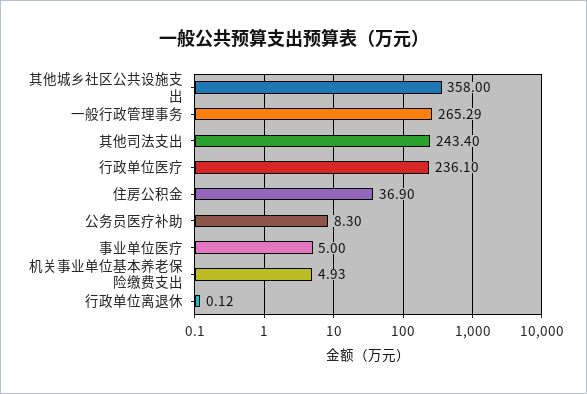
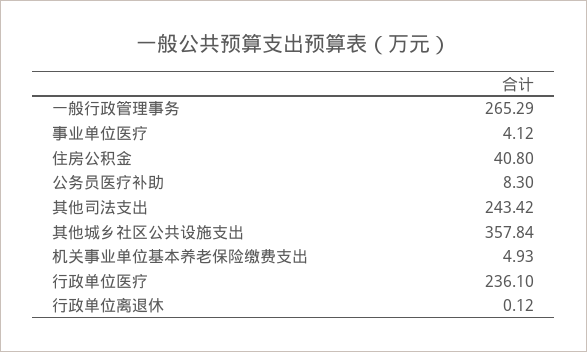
  {
-   "其他城乡社区公共设施支出": 358,
+   "其他城乡社区公共设施支出": 357.84,
    "一般行政管理事务": 265.29,
-   "其他司法支出": 243.4,
+   "其他司法支出": 243.42,
    "行政单位医疗": 236.1,
-   "住房公积金": 36.9,
+   "住房公积金": 40.8,
    "公务员医疗补助": 8.3,
-   "事业单位医疗": 5,
+   "事业单位医疗": 4.12,
    "机关事业单位基本养老保险缴费支出": 4.93,
    "行政单位离退休": 0.12
  }

